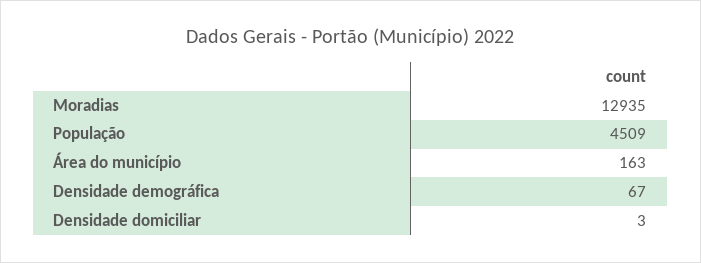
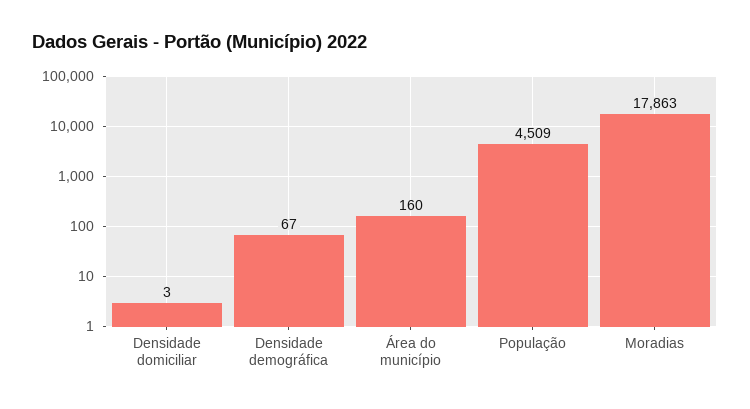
  {
-   "Moradias": 12935,
+   "Moradias": 17863,
    "População": 4509,
-   "Área do município": 163,
+   "Área do município": 160,
    "Densidade demográfica": 67,
    "Densidade domiciliar": 3
  }

